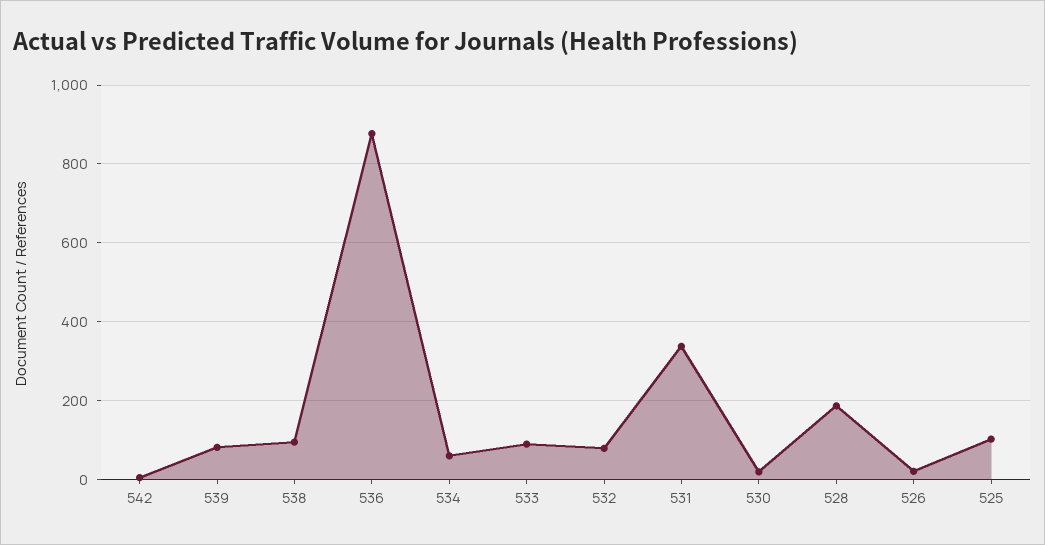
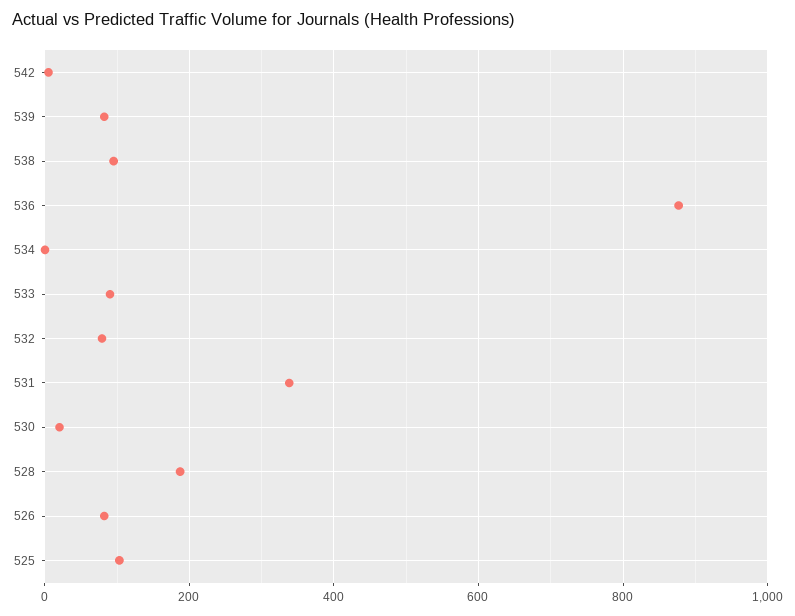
  {
    "542": 0,
    "539": 80,
    "538": 100,
    "536": 880,
-   "534": 60,
+   "534": 0,
    "533": 100,
    "532": 80,
    "531": 340,
    "530": 20,
    "528": 180,
-   "526": 20,
+   "526": 80,
    "525": 100
  }

